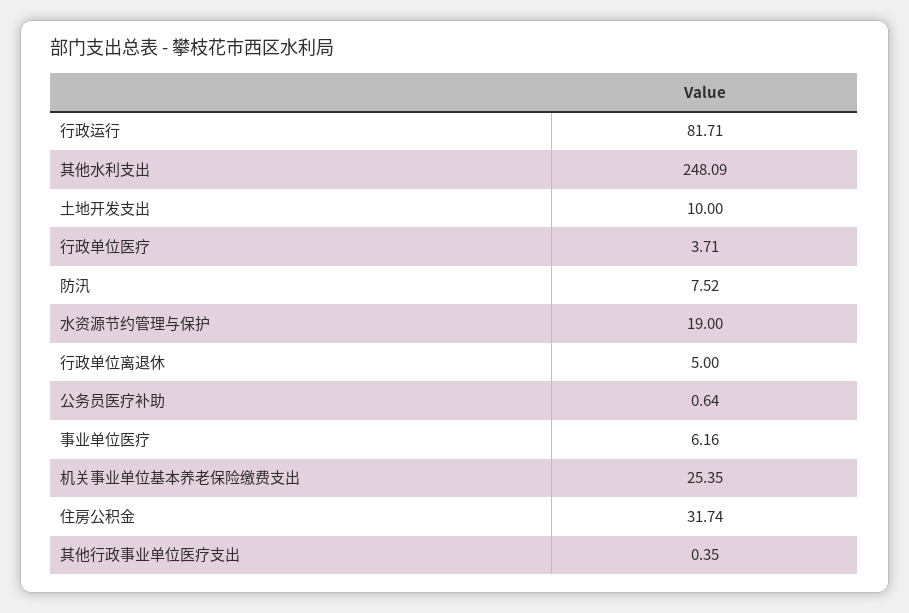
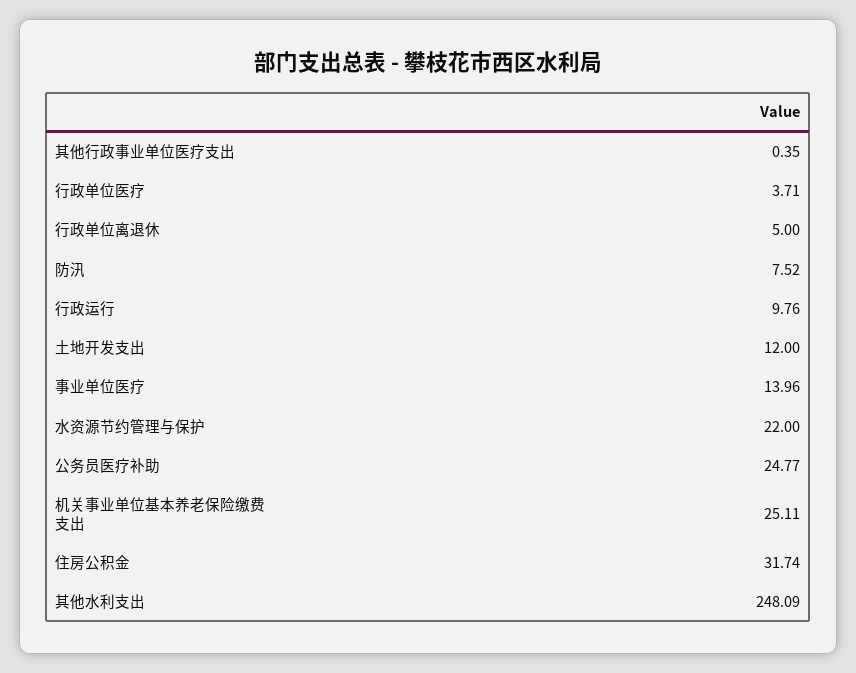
  {
-   "行政运行": 81.71,
+   "行政运行": 9.76,
    "其他水利支出": 248.09,
-   "土地开发支出": 10,
+   "土地开发支出": 12,
    "行政单位医疗": 3.71,
    "防汛": 7.52,
-   "水资源节约管理与保护": 19,
+   "水资源节约管理与保护": 22,
    "行政单位离退休": 5,
-   "公务员医疗补助": 0.64,
+   "公务员医疗补助": 24.77,
-   "事业单位医疗": 6.16,
+   "事业单位医疗": 13.96,
-   "机关事业单位基本养老保险缴费支出": 25.35,
+   "机关事业单位基本养老保险缴费支出": 25.11,
    "住房公积金": 31.74,
    "其他行政事业单位医疗支出": 0.35
  }

